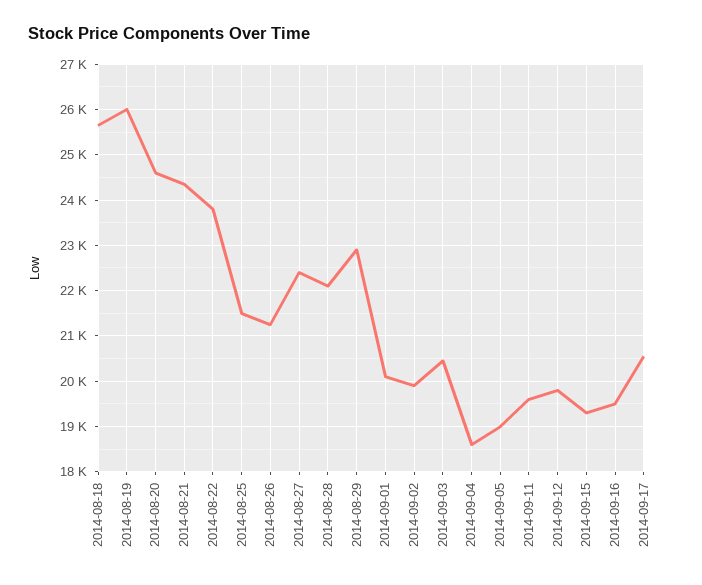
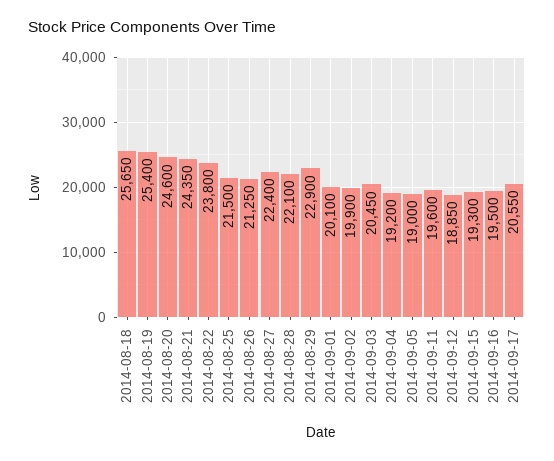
  {
    "2014-08-18": 25650,
-   "2014-08-19": 26000,
+   "2014-08-19": 25400,
    "2014-08-20": 24600,
    "2014-08-21": 24350,
    "2014-08-22": 23800,
    "2014-08-25": 21500,
    "2014-08-26": 21250,
    "2014-08-27": 22400,
    "2014-08-28": 22100,
    "2014-08-29": 22900,
    "2014-09-01": 20100,
    "2014-09-02": 19900,
    "2014-09-03": 20450,
-   "2014-09-04": 18600,
+   "2014-09-04": 19200,
    "2014-09-05": 19000,
    "2014-09-11": 19600,
-   "2014-09-12": 19800,
+   "2014-09-12": 18850,
    "2014-09-15": 19300,
    "2014-09-16": 19500,
    "2014-09-17": 20550
  }

